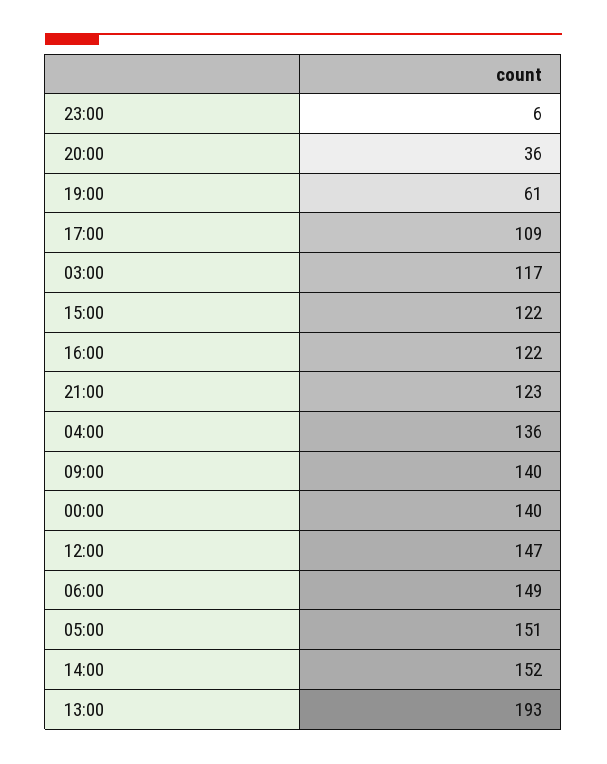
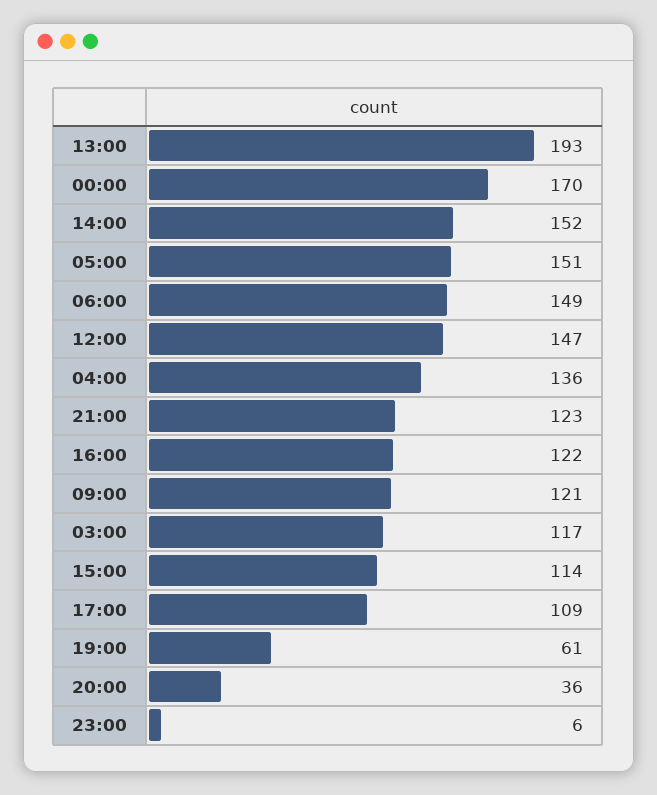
  {
    "23:00": 6,
    "20:00": 36,
    "19:00": 61,
    "17:00": 109,
    "03:00": 117,
-   "15:00": 122,
+   "15:00": 114,
    "16:00": 122,
    "21:00": 123,
    "04:00": 136,
-   "09:00": 140,
+   "09:00": 121,
-   "00:00": 140,
+   "00:00": 170,
    "12:00": 147,
    "06:00": 149,
    "05:00": 151,
    "14:00": 152,
    "13:00": 193
  }

